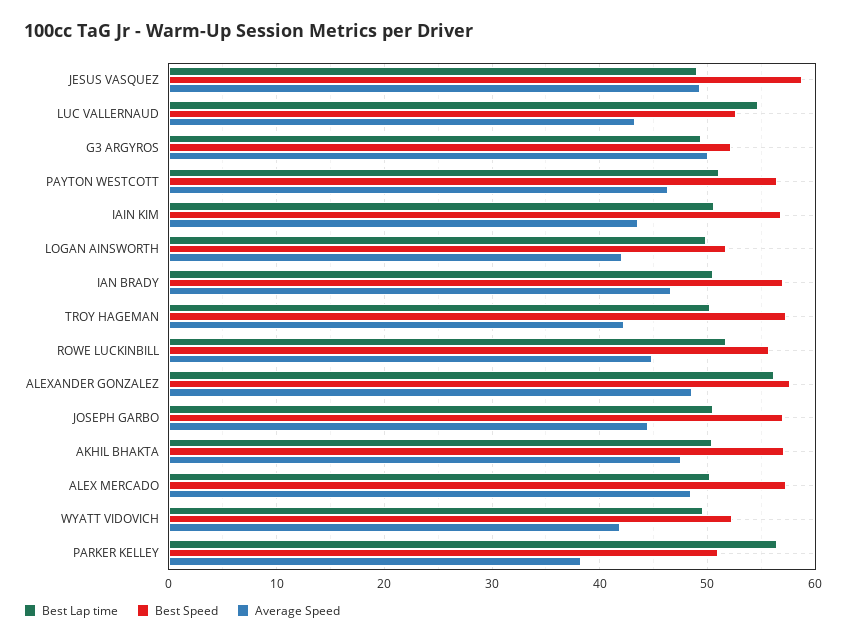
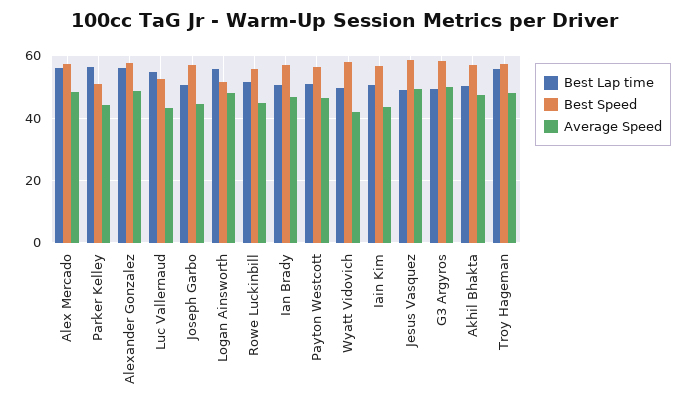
  {
    "Best Lap time": {
      "JESUS VASQUEZ": 49,
      "LUC VALLERNAUD": 55,
      "G3 ARGYROS": 49,
      "PAYTON WESTCOTT": 51,
      "IAIN KIM": 51,
-     "LOGAN AINSWORTH": 50,
+     "LOGAN AINSWORTH": 56,
      "IAN BRADY": 51,
-     "TROY HAGEMAN": 50,
+     "TROY HAGEMAN": 56,
      "ROWE LUCKINBILL": 52,
      "ALEXANDER GONZALEZ": 56,
      "JOSEPH GARBO": 50,
      "AKHIL BHAKTA": 50,
-     "ALEX MERCADO": 50,
+     "ALEX MERCADO": 56,
      "WYATT VIDOVICH": 50,
      "PARKER KELLEY": 56
    },
    "Best Speed": {
      "JESUS VASQUEZ": 59,
      "LUC VALLERNAUD": 53,
-     "G3 ARGYROS": 52,
+     "G3 ARGYROS": 58,
      "PAYTON WESTCOTT": 56,
      "IAIN KIM": 57,
      "LOGAN AINSWORTH": 52,
      "IAN BRADY": 57,
      "TROY HAGEMAN": 57,
      "ROWE LUCKINBILL": 56,
      "ALEXANDER GONZALEZ": 58,
      "JOSEPH GARBO": 57,
      "AKHIL BHAKTA": 57,
      "ALEX MERCADO": 57,
-     "WYATT VIDOVICH": 52,
+     "WYATT VIDOVICH": 58,
      "PARKER KELLEY": 51
    },
    "Average Speed": {
      "JESUS VASQUEZ": 49,
      "LUC VALLERNAUD": 43,
      "G3 ARGYROS": 50,
      "PAYTON WESTCOTT": 46,
      "IAIN KIM": 44,
-     "LOGAN AINSWORTH": 42,
+     "LOGAN AINSWORTH": 48,
      "IAN BRADY": 47,
-     "TROY HAGEMAN": 42,
+     "TROY HAGEMAN": 48,
      "ROWE LUCKINBILL": 45,
      "ALEXANDER GONZALEZ": 49,
      "JOSEPH GARBO": 44,
      "AKHIL BHAKTA": 48,
      "ALEX MERCADO": 49,
      "WYATT VIDOVICH": 42,
-     "PARKER KELLEY": 38
+     "PARKER KELLEY": 44
    }
  }

